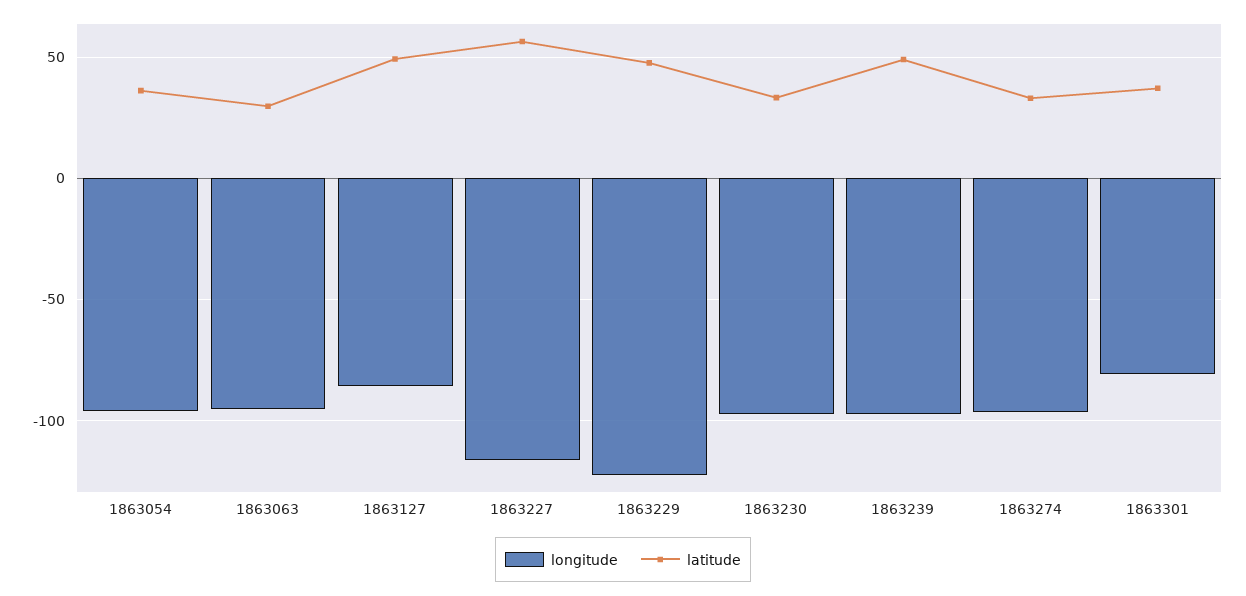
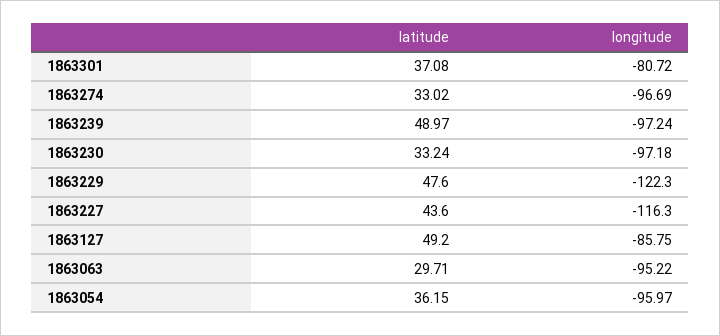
  {
    "longitude": {
      "1863054": -95.97,
      "1863063": -95.22,
      "1863127": -85.75,
      "1863227": -116.3,
      "1863229": -122.3,
      "1863230": -97.18,
      "1863239": -97.24,
      "1863274": -96.69,
      "1863301": -80.72
    },
    "latitude": {
      "1863054": 36.15,
      "1863063": 29.71,
      "1863127": 49.2,
-     "1863227": 55,
+     "1863227": 43.6,
      "1863229": 47.6,
      "1863230": 33.24,
      "1863239": 48.97,
      "1863274": 33.02,
      "1863301": 37.08
    }
  }

